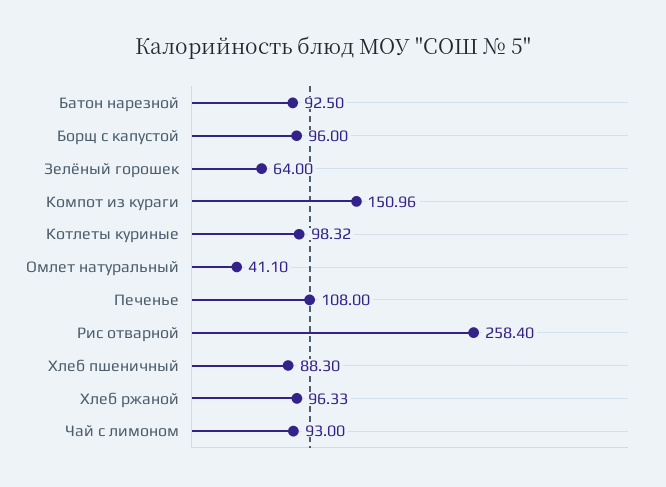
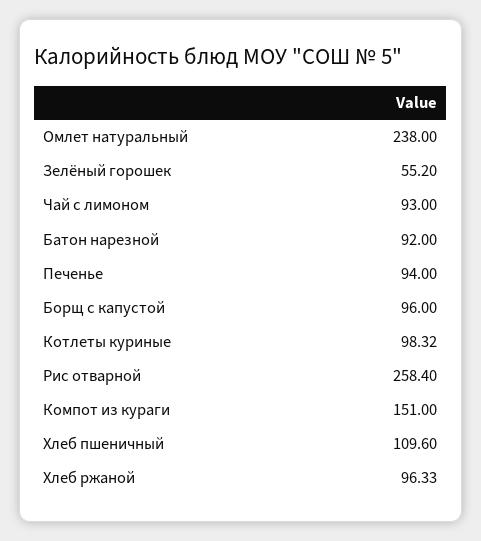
  {
-   "Батон нарезной": 92.5,
+   "Батон нарезной": 92,
    "Борщ с капустой": 96,
-   "Зелёный горошек": 64,
+   "Зелёный горошек": 55.2,
-   "Компот из кураги": 150.96,
+   "Компот из кураги": 151,
    "Котлеты куриные": 98.32,
-   "Омлет натуральный": 41.1,
+   "Омлет натуральный": 238,
-   "Печенье": 108,
+   "Печенье": 94,
    "Рис отварной": 258.4,
-   "Хлеб пшеничный": 88.3,
+   "Хлеб пшеничный": 109.6,
    "Хлеб ржаной": 96.33,
    "Чай с лимоном": 93
  }

